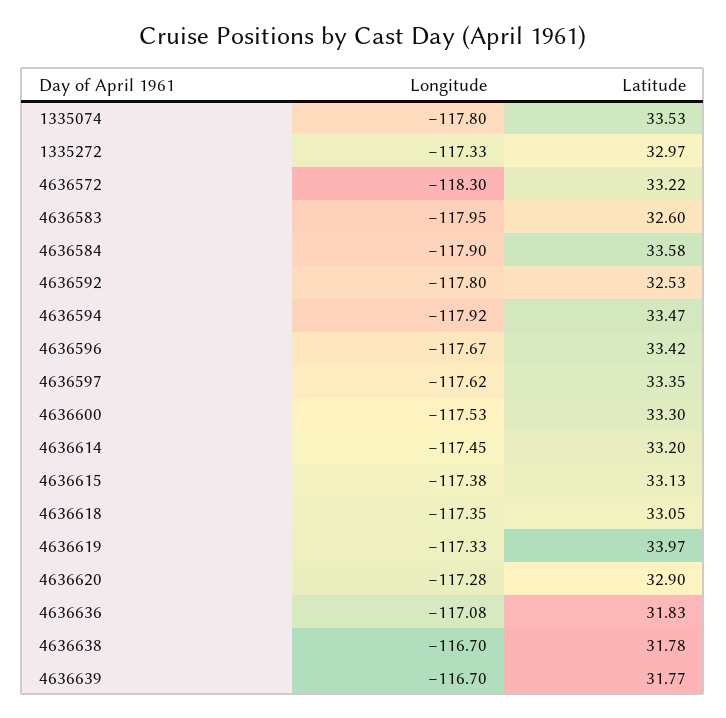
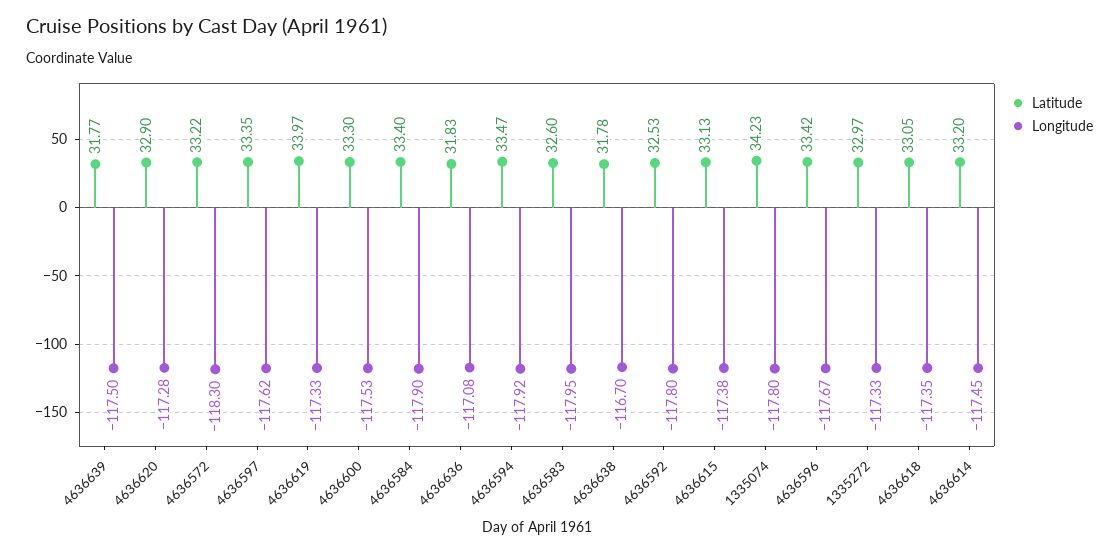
  {
    "Longitude": {
      "1335074": -117.8,
      "1335272": -117.33,
      "4636572": -118.3,
      "4636583": -117.95,
      "4636584": -117.9,
      "4636592": -117.8,
      "4636594": -117.92,
      "4636596": -117.67,
      "4636597": -117.62,
      "4636600": -117.53,
      "4636614": -117.45,
      "4636615": -117.38,
      "4636618": -117.35,
      "4636619": -117.33,
      "4636620": -117.28,
      "4636636": -117.08,
      "4636638": -116.7,
-     "4636639": -116.7
+     "4636639": -117.5
    },
    "Latitude": {
-     "1335074": 33.53,
+     "1335074": 34.23,
      "1335272": 32.97,
      "4636572": 33.22,
      "4636583": 32.6,
-     "4636584": 33.58,
+     "4636584": 33.4,
      "4636592": 32.53,
      "4636594": 33.47,
      "4636596": 33.42,
      "4636597": 33.35,
      "4636600": 33.3,
      "4636614": 33.2,
      "4636615": 33.13,
      "4636618": 33.05,
      "4636619": 33.97,
      "4636620": 32.9,
      "4636636": 31.83,
      "4636638": 31.78,
      "4636639": 31.77
    }
  }

